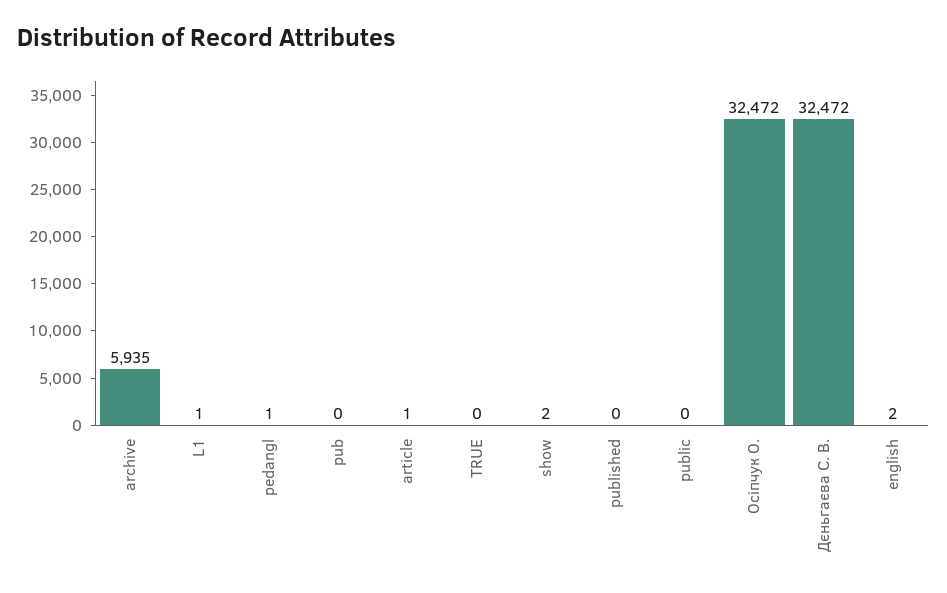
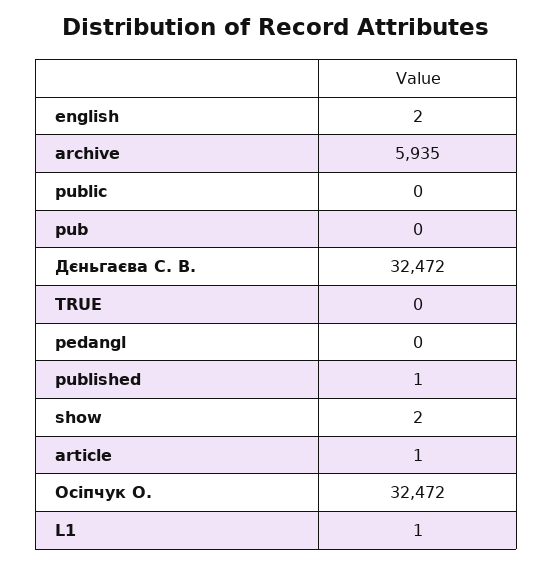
  {
    "archive": 5935,
    "L1": 1,
-   "pedangl": 1,
+   "pedangl": 0,
    "pub": 0,
    "article": 1,
    "TRUE": 0,
    "show": 2,
-   "published": 0,
+   "published": 1,
    "public": 0,
    "Осіпчук О.": 32472,
    "Дєньгаєва С. В.": 32472,
    "english": 2
  }

